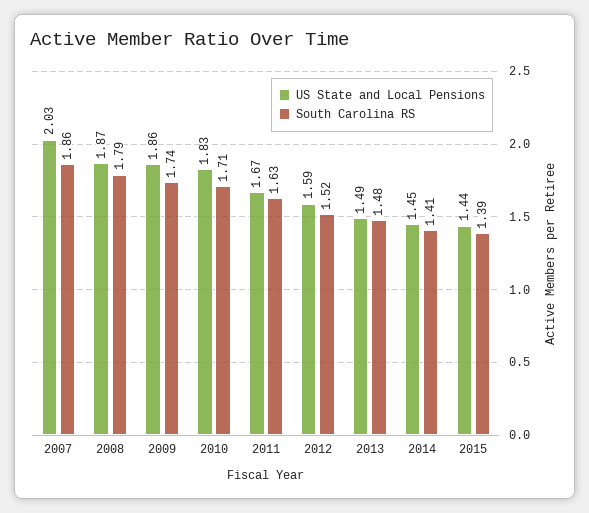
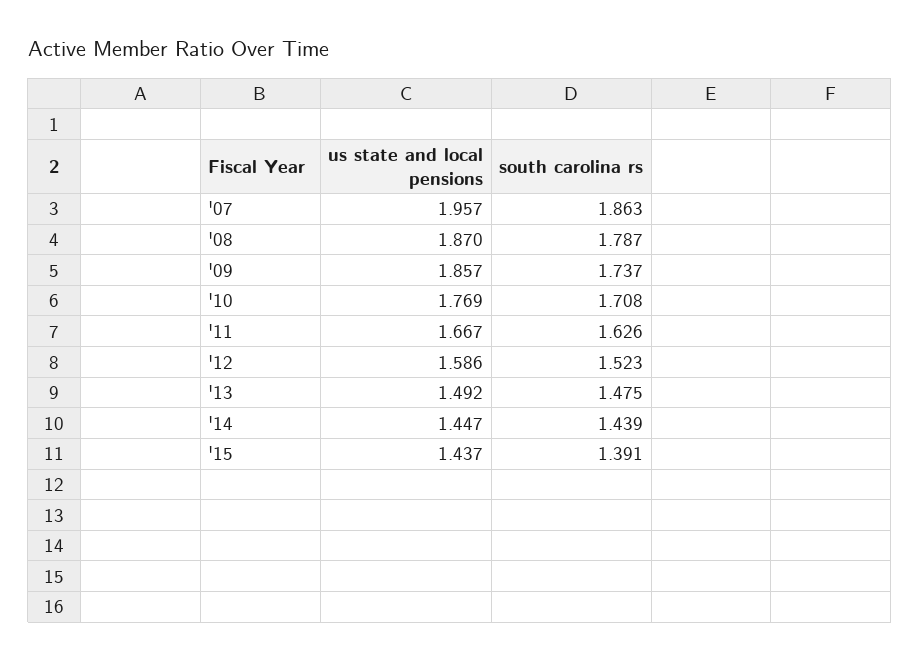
  {
    "US State and Local Pensions": {
-     "2007": 2.03,
+     "2007": 1.957,
      "2008": 1.87,
      "2009": 1.857,
-     "2010": 1.83,
+     "2010": 1.769,
      "2011": 1.667,
      "2012": 1.586,
      "2013": 1.492,
      "2014": 1.447,
      "2015": 1.437
    },
    "South Carolina RS": {
      "2007": 1.863,
      "2008": 1.787,
      "2009": 1.737,
      "2010": 1.708,
      "2011": 1.626,
      "2012": 1.523,
      "2013": 1.475,
-     "2014": 1.41,
+     "2014": 1.439,
      "2015": 1.391
    }
  }

